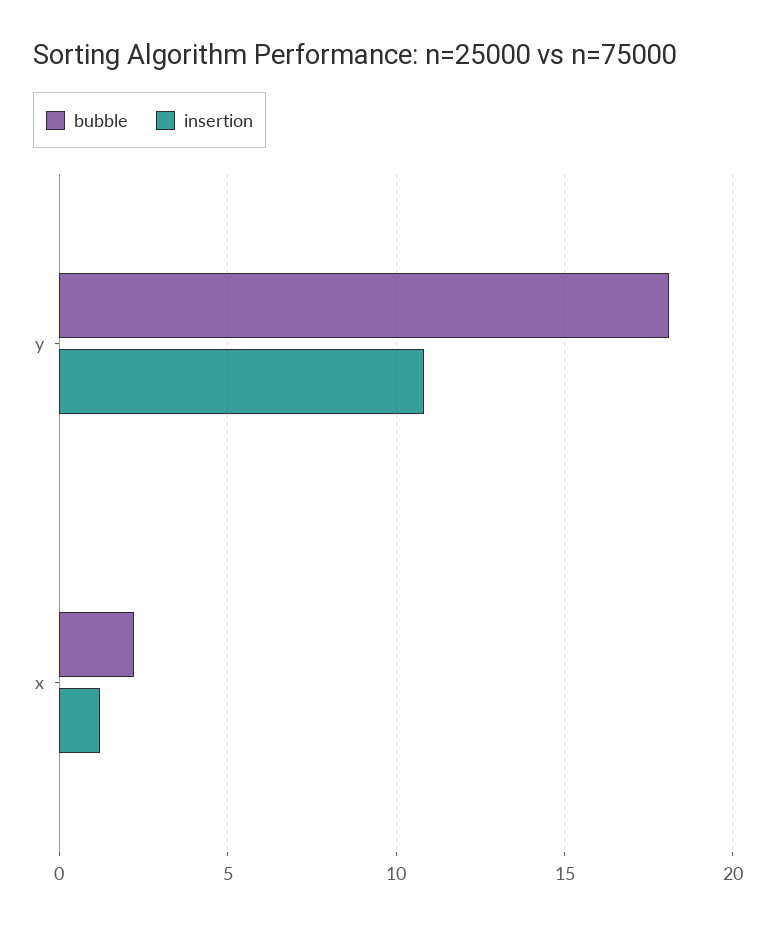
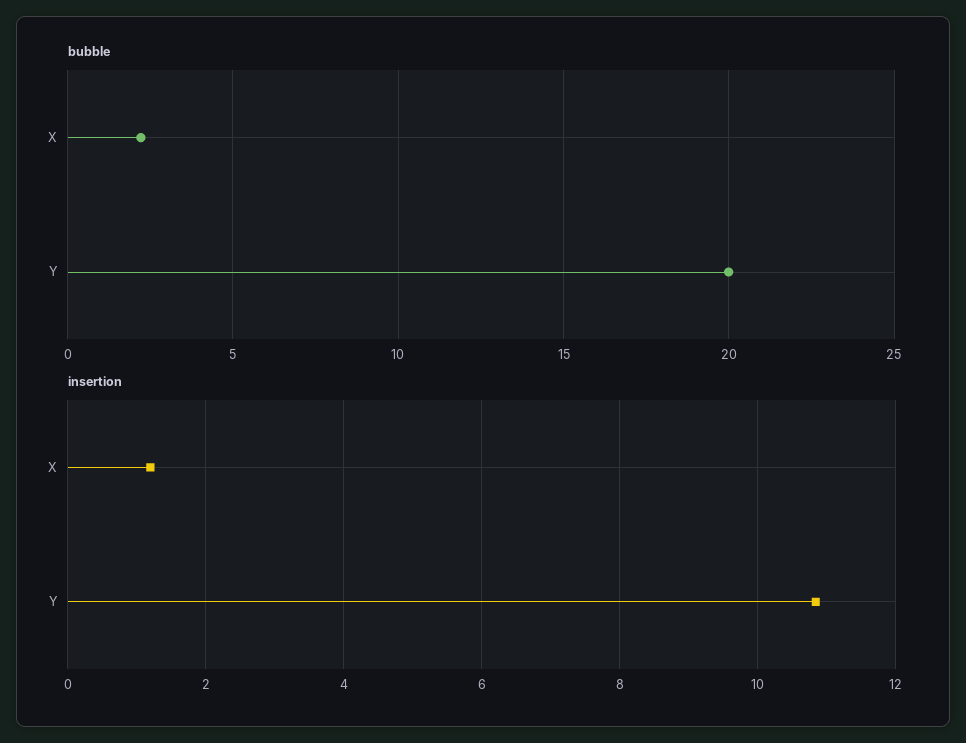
  {
    "bubble": {
-     "y": 18,
+     "y": 20,
      "x": 2
    },
    "insertion": {
      "y": 10.8,
      "x": 1.2
    }
  }

